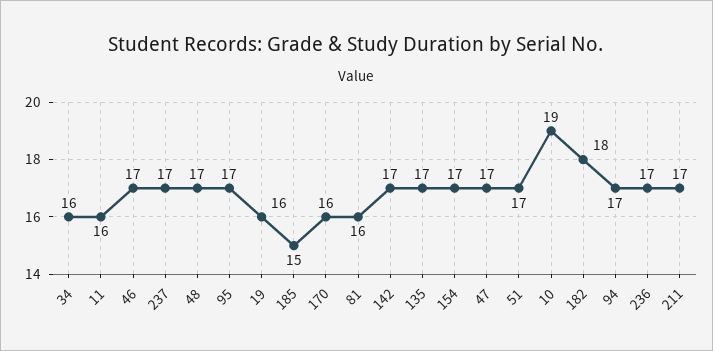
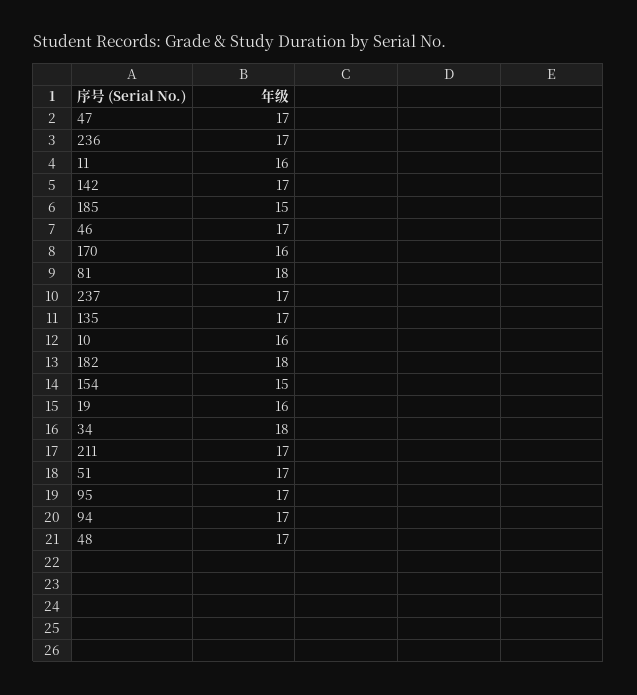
  {
-   "34": 16,
+   "34": 18,
    "11": 16,
    "46": 17,
    "237": 17,
    "48": 17,
    "95": 17,
    "19": 16,
    "185": 15,
    "170": 16,
-   "81": 16,
+   "81": 18,
    "142": 17,
    "135": 17,
-   "154": 17,
+   "154": 15,
    "47": 17,
    "51": 17,
-   "10": 19,
+   "10": 16,
    "182": 18,
    "94": 17,
    "236": 17,
    "211": 17
  }

